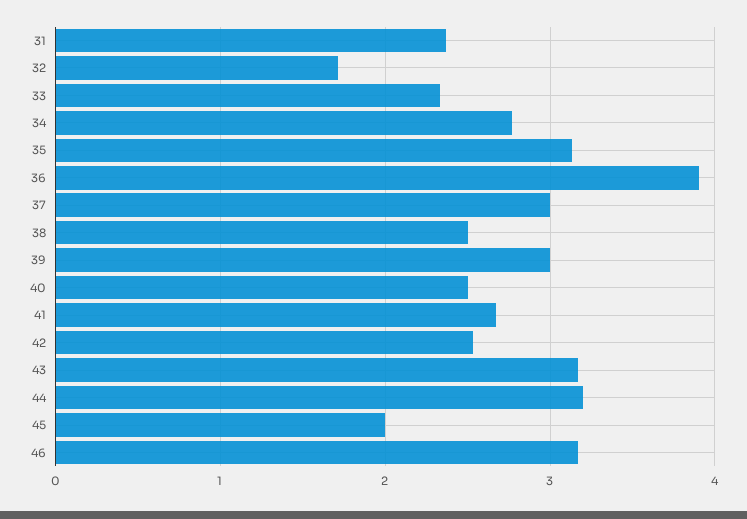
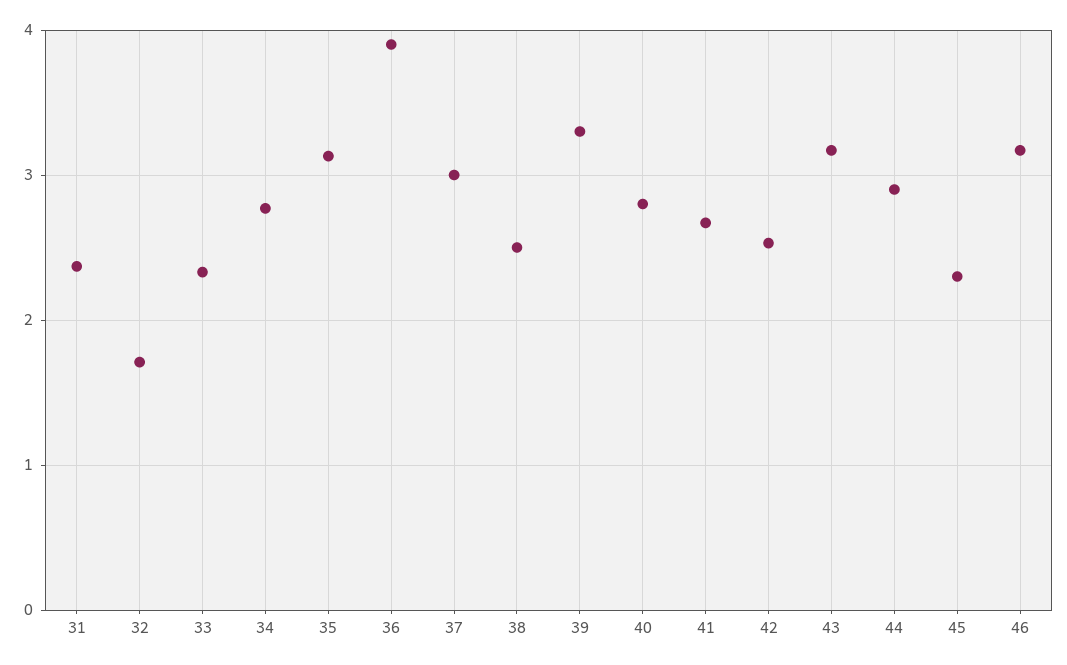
  {
    "31": 2.4,
    "32": 1.7,
    "33": 2.3,
    "34": 2.8,
    "35": 3.1,
    "36": 3.9,
    "37": 3,
    "38": 2.5,
-   "39": 3,
+   "39": 3.3,
-   "40": 2.5,
+   "40": 2.8,
    "41": 2.7,
    "42": 2.5,
    "43": 3.2,
-   "44": 3.2,
+   "44": 2.9,
-   "45": 2,
+   "45": 2.3,
    "46": 3.2
  }

